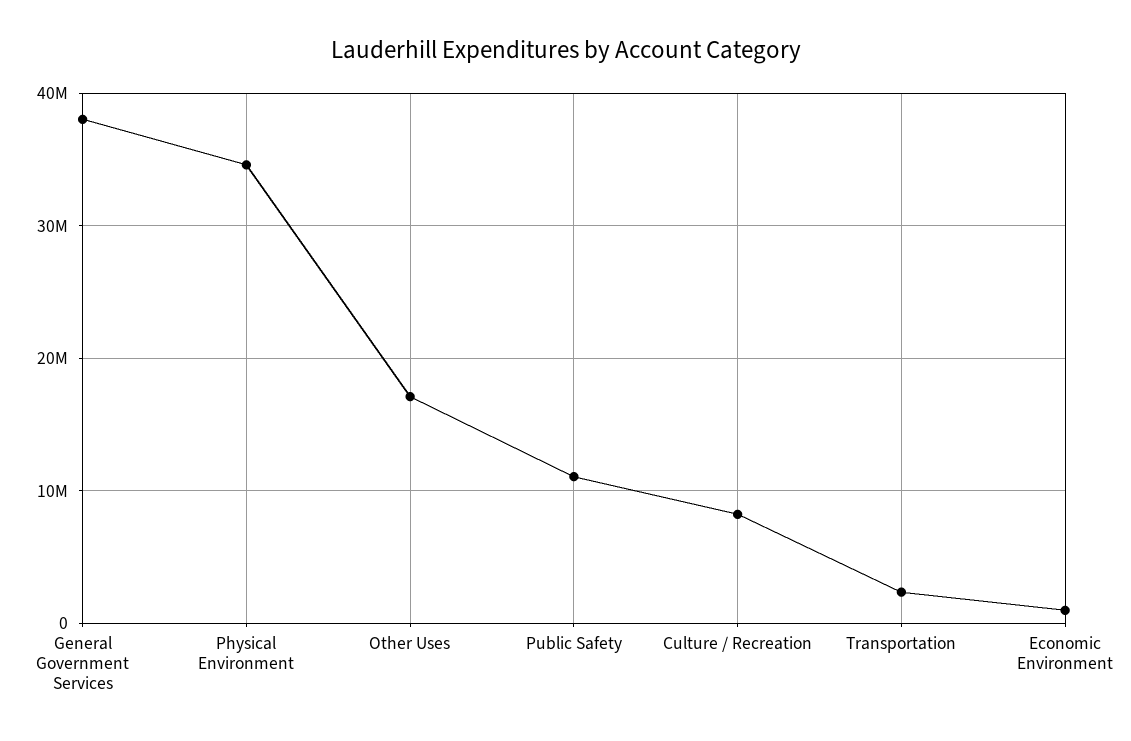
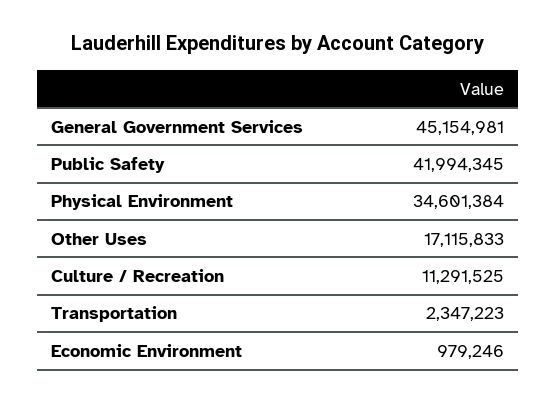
  {
-   "General Government Services": 38000000,
+   "General Government Services": 45154981,
    "Physical Environment": 34601384,
    "Other Uses": 17115833,
-   "Public Safety": 11000000,
+   "Public Safety": 41994345,
-   "Culture / Recreation": 8000000,
+   "Culture / Recreation": 11291525,
    "Transportation": 2347223,
    "Economic Environment": 979246
  }

